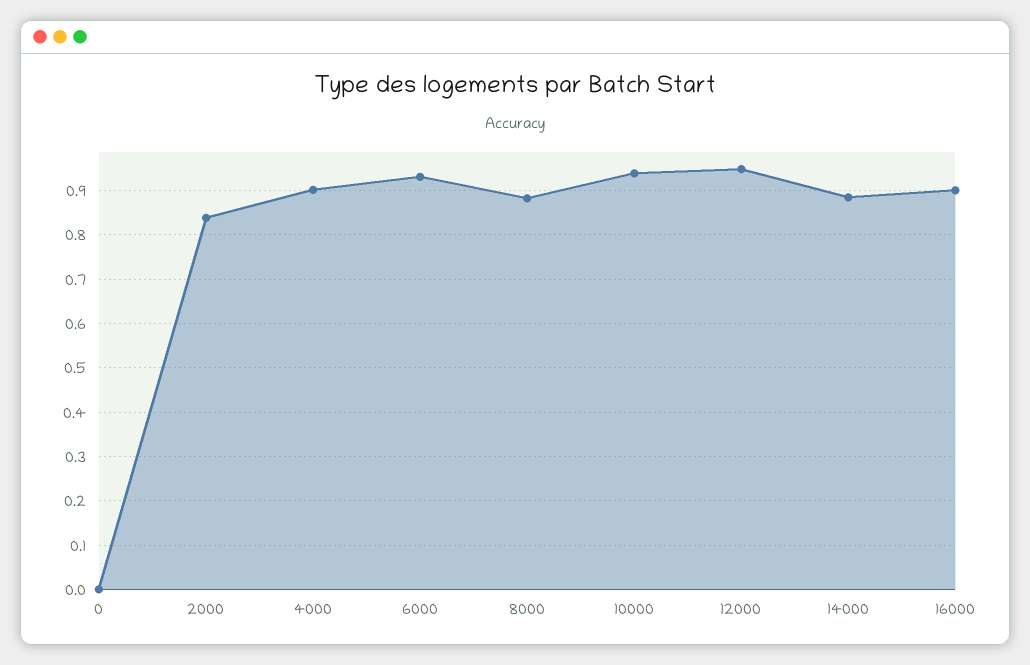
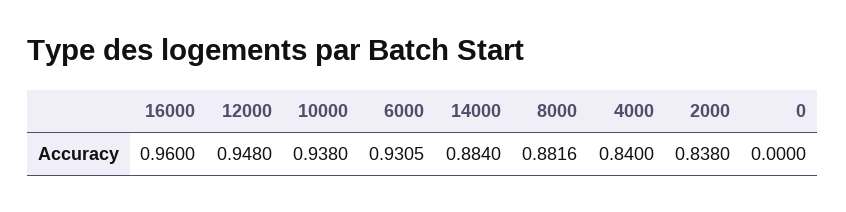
  {
    "0": 0,
    "2000": 0.838,
-   "4000": 0.9,
+   "4000": 0.84,
    "6000": 0.9305,
    "8000": 0.8816,
    "10000": 0.938,
    "12000": 0.948,
    "14000": 0.884,
-   "16000": 0.9
+   "16000": 0.96
  }

